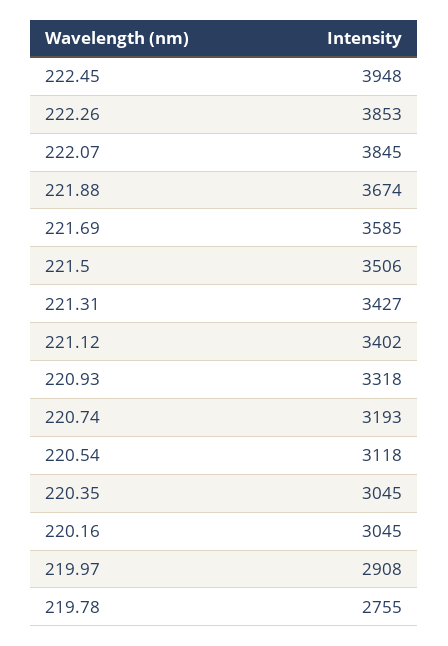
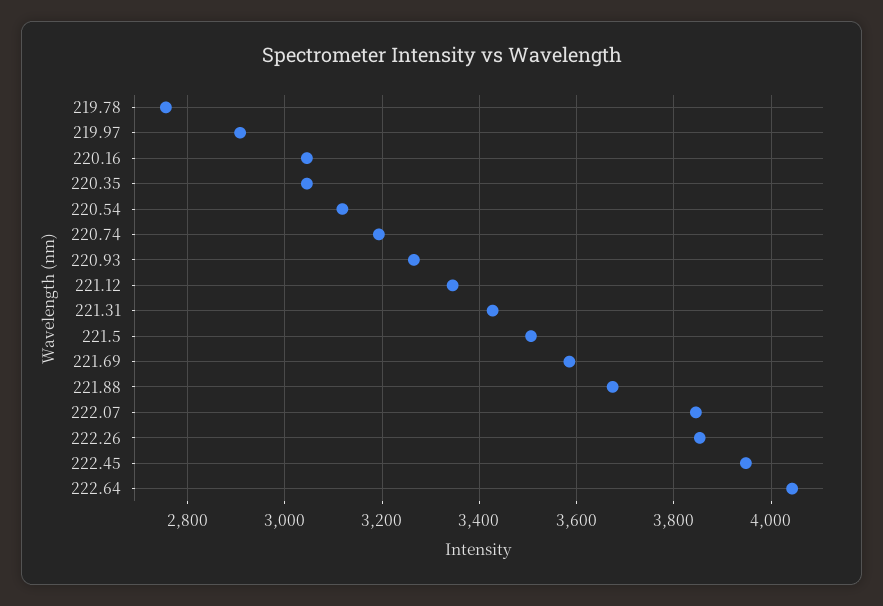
  {
    "222.45": 3948,
    "222.26": 3853,
    "222.07": 3845,
    "221.88": 3674,
    "221.69": 3585,
    "221.5": 3506,
    "221.31": 3427,
-   "221.12": 3402,
+   "221.12": 3340,
-   "220.93": 3318,
+   "220.93": 3260,
    "220.74": 3193,
    "220.54": 3118,
    "220.35": 3045,
    "220.16": 3045,
    "219.97": 2908,
-   "219.78": 2755
+   "219.78": 2755,
+   "222.64": 4040
  }

